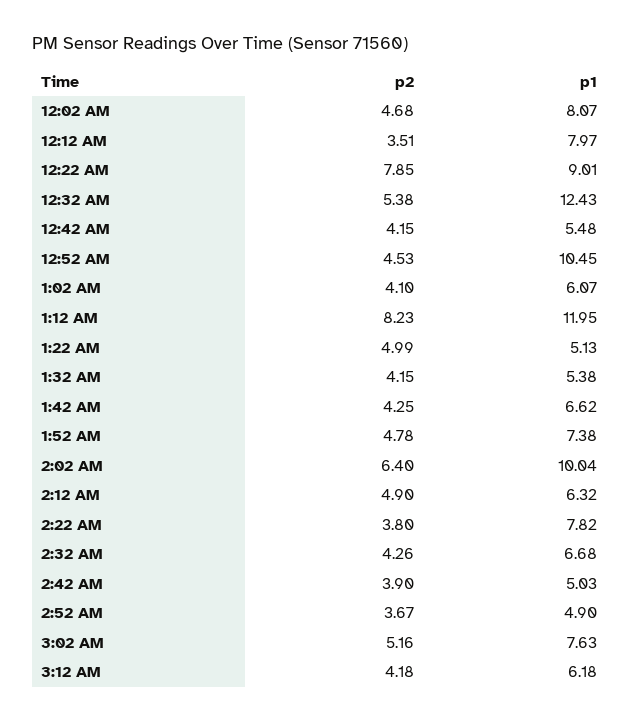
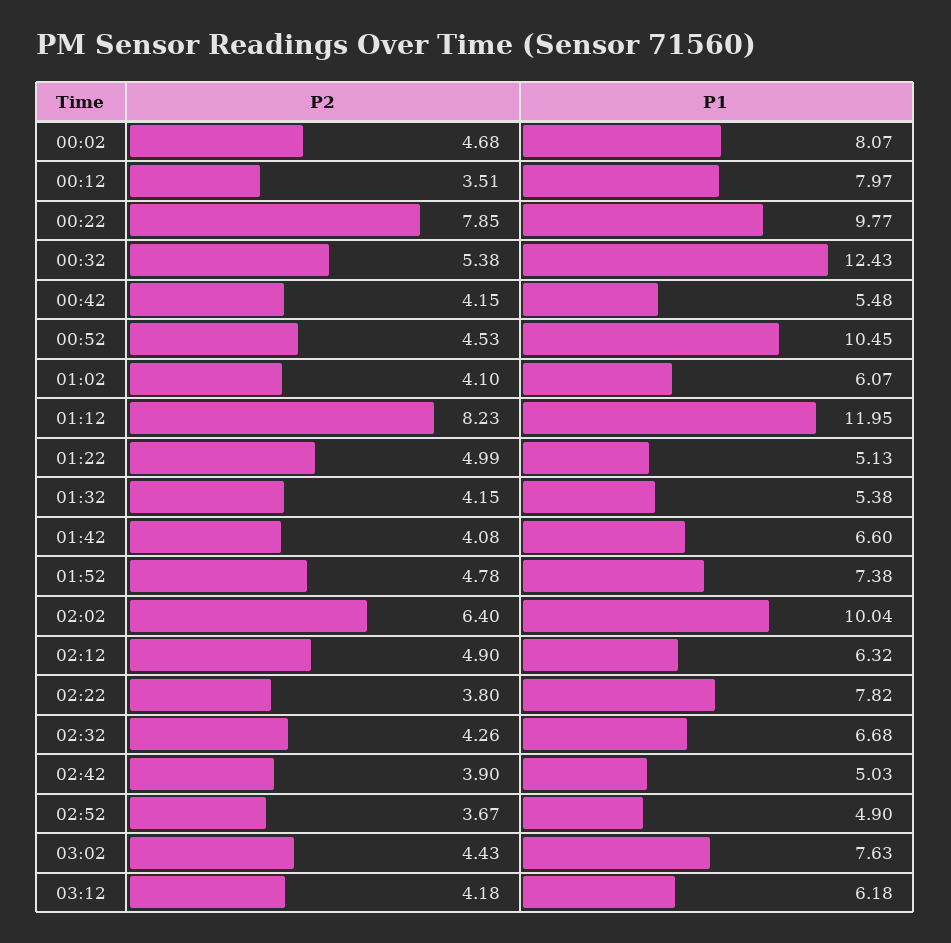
  {
    "p2": {
      "12:02 AM": 4.68,
      "12:12 AM": 3.51,
      "12:22 AM": 7.85,
      "12:32 AM": 5.38,
      "12:42 AM": 4.15,
      "12:52 AM": 4.53,
      "1:02 AM": 4.1,
      "1:12 AM": 8.23,
      "1:22 AM": 4.99,
      "1:32 AM": 4.15,
-     "1:42 AM": 4.25,
+     "1:42 AM": 4.08,
      "1:52 AM": 4.78,
      "2:02 AM": 6.4,
      "2:12 AM": 4.9,
      "2:22 AM": 3.8,
      "2:32 AM": 4.26,
      "2:42 AM": 3.9,
      "2:52 AM": 3.67,
-     "3:02 AM": 5.16,
+     "3:02 AM": 4.43,
      "3:12 AM": 4.18
    },
    "p1": {
      "12:02 AM": 8.07,
      "12:12 AM": 7.97,
-     "12:22 AM": 9.01,
+     "12:22 AM": 9.77,
      "12:32 AM": 12.43,
      "12:42 AM": 5.48,
      "12:52 AM": 10.45,
      "1:02 AM": 6.07,
      "1:12 AM": 11.95,
      "1:22 AM": 5.13,
      "1:32 AM": 5.38,
-     "1:42 AM": 6.62,
+     "1:42 AM": 6.6,
      "1:52 AM": 7.38,
      "2:02 AM": 10.04,
      "2:12 AM": 6.32,
      "2:22 AM": 7.82,
      "2:32 AM": 6.68,
      "2:42 AM": 5.03,
      "2:52 AM": 4.9,
      "3:02 AM": 7.63,
      "3:12 AM": 6.18
    }
  }

